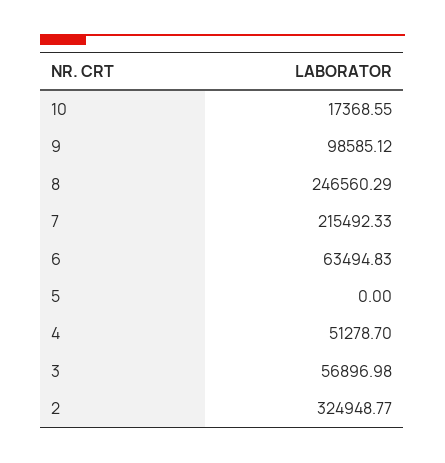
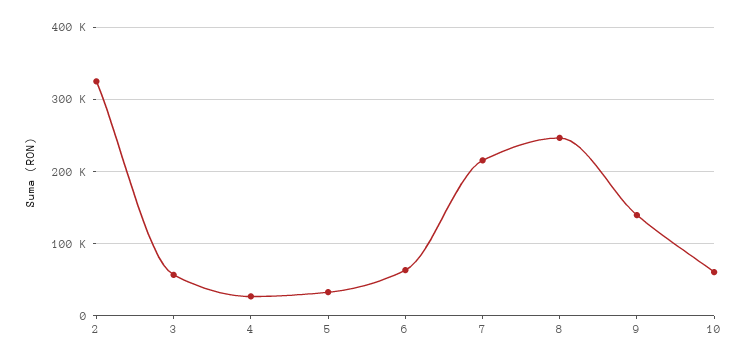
  {
-   "10": 17368.55,
+   "10": 60000,
-   "9": 98585.12,
+   "9": 140000,
    "8": 246560.29,
    "7": 215492.33,
    "6": 63494.83,
-   "5": 0,
+   "5": 30000,
-   "4": 51278.7,
+   "4": 30000,
    "3": 56896.98,
    "2": 324948.77
  }

